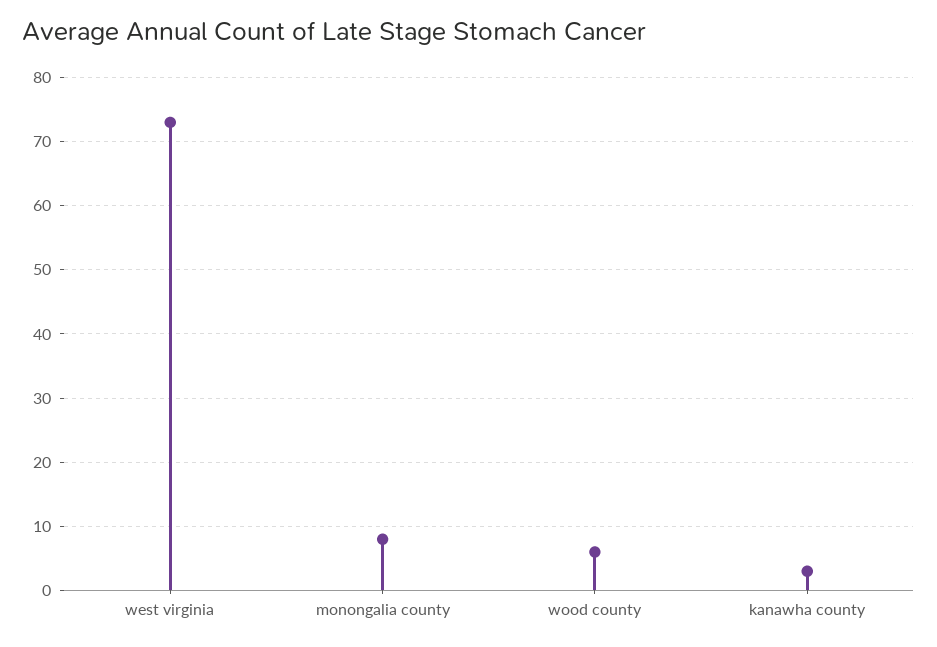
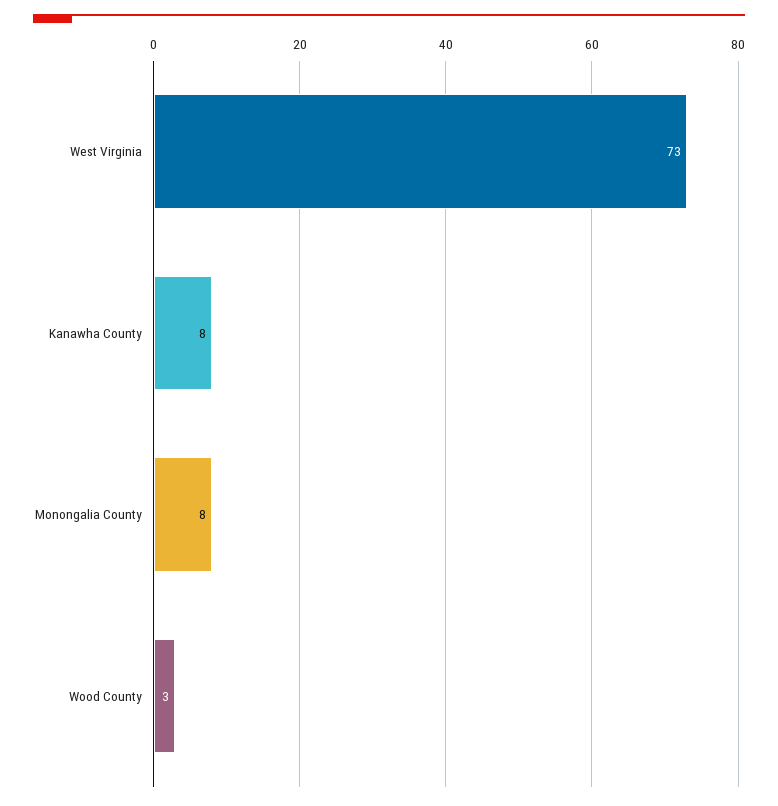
  {
    "west virginia": 73,
    "monongalia county": 8,
-   "wood county": 6,
+   "wood county": 3,
-   "kanawha county": 3
+   "kanawha county": 8
  }

